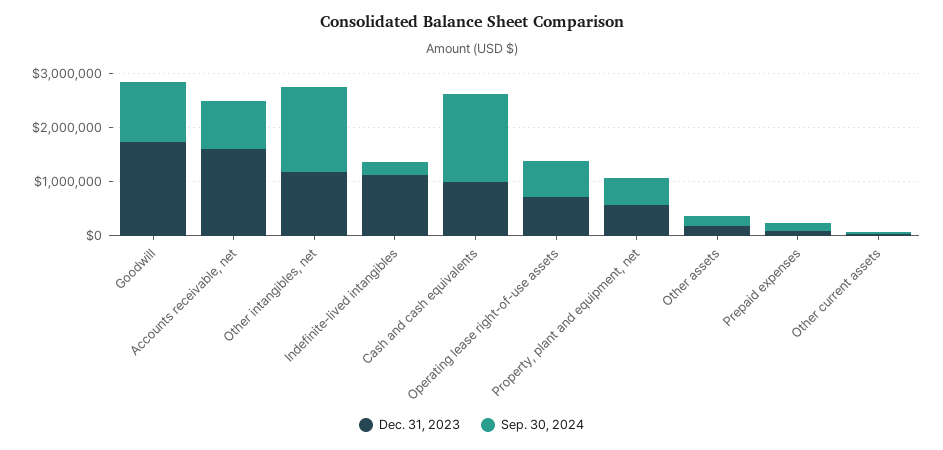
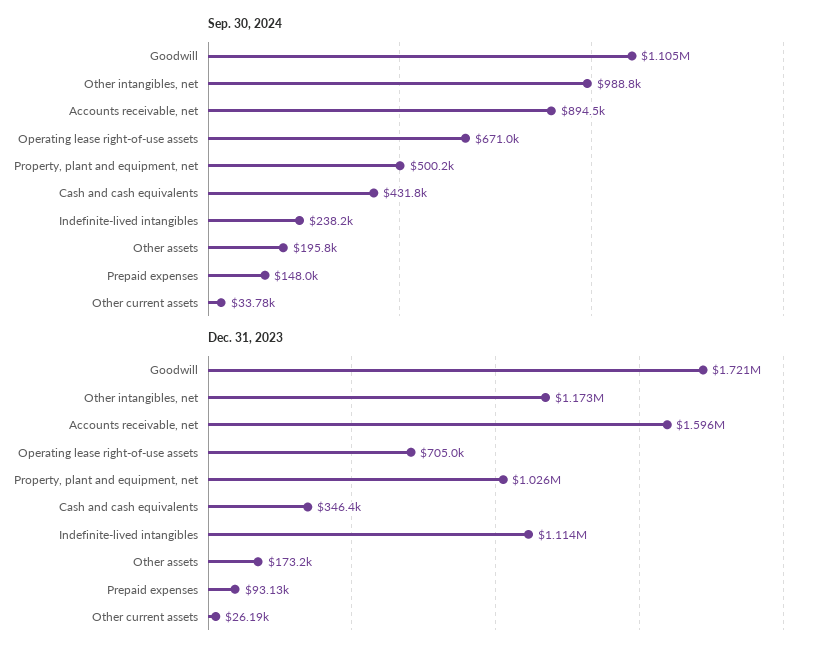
  {
    "Dec. 31, 2023": {
      "Goodwill": 1721000,
      "Accounts receivable, net": 1596000,
      "Other intangibles, net": 1173000,
      "Indefinite-lived intangibles": 1114000,
-     "Cash and cash equivalents": 1000000,
+     "Cash and cash equivalents": 346400,
      "Operating lease right-of-use assets": 705000,
-     "Property, plant and equipment, net": 600000,
+     "Property, plant and equipment, net": 1026000,
      "Other assets": 173200,
      "Prepaid expenses": 93130,
      "Other current assets": 26190
    },
    "Sep. 30, 2024": {
      "Goodwill": 1105000,
      "Accounts receivable, net": 894500,
-     "Other intangibles, net": 1600000,
+     "Other intangibles, net": 988800,
      "Indefinite-lived intangibles": 238200,
-     "Cash and cash equivalents": 1600000,
+     "Cash and cash equivalents": 431800,
      "Operating lease right-of-use assets": 671000,
      "Property, plant and equipment, net": 500200,
      "Other assets": 195800,
      "Prepaid expenses": 148000,
      "Other current assets": 33780
    }
  }

